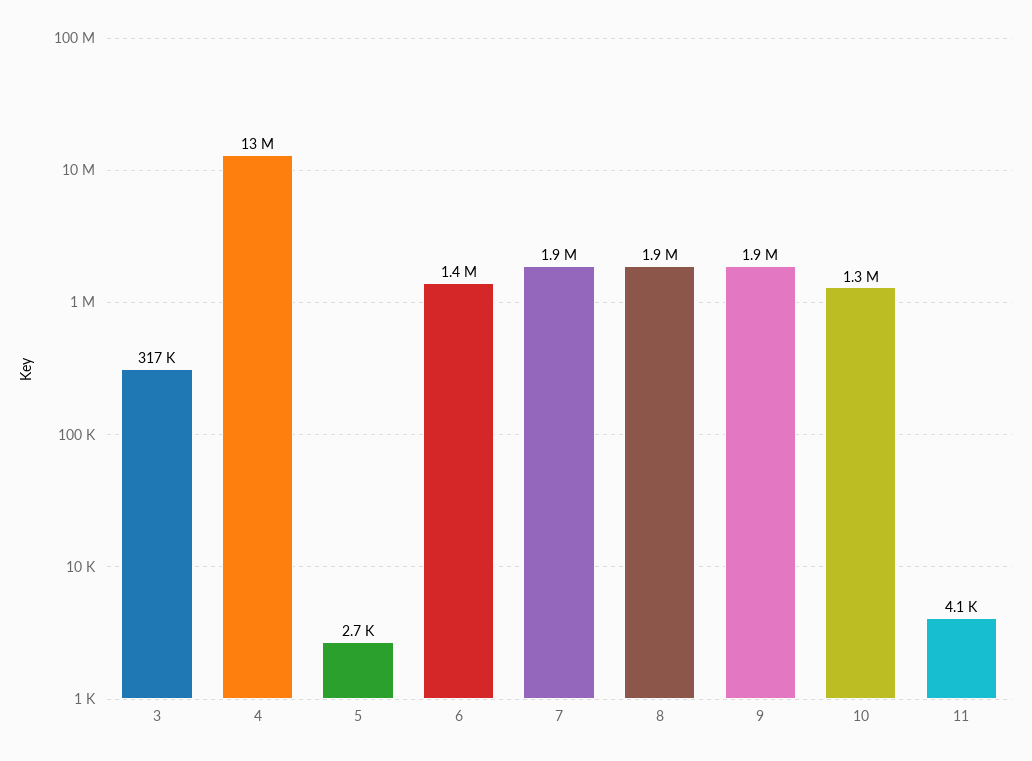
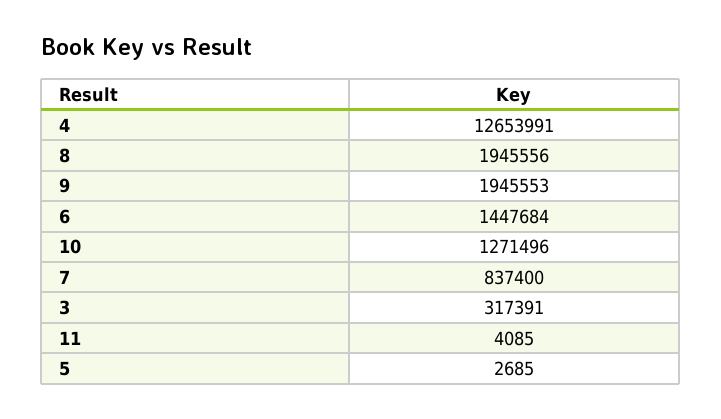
  {
    "3": 317391,
    "4": 12653991,
    "5": 2685,
    "6": 1447684,
-   "7": 1900000,
+   "7": 837400,
    "8": 1945556,
    "9": 1945553,
    "10": 1271496,
    "11": 4085
  }

